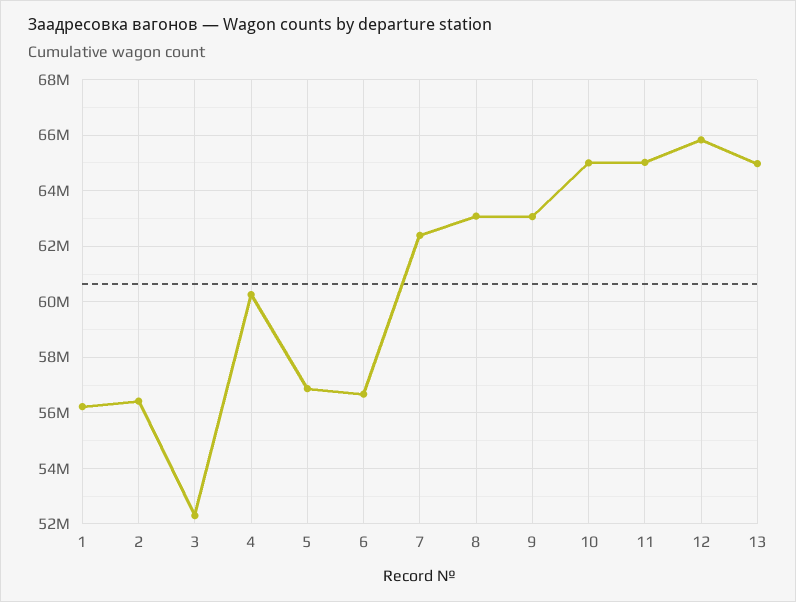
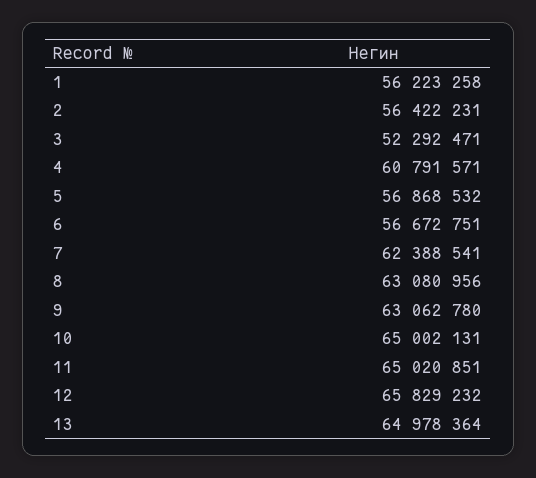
  {
    "1": 56223258,
    "2": 56422231,
    "3": 52292471,
-   "4": 60250000,
+   "4": 60791571,
    "5": 56868532,
    "6": 56672751,
    "7": 62388541,
    "8": 63080956,
    "9": 63062780,
    "10": 65002131,
    "11": 65020851,
    "12": 65829232,
    "13": 64978364
  }

